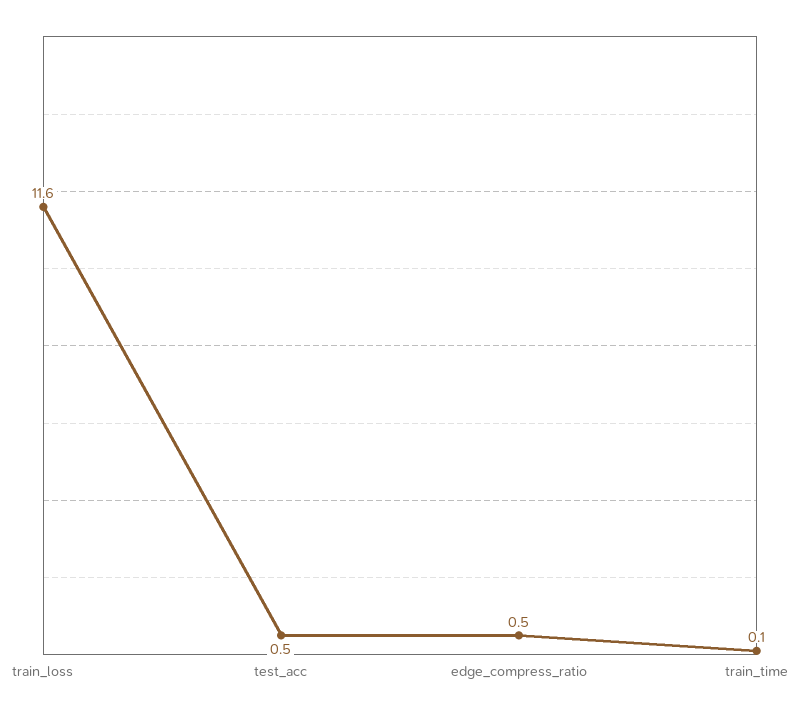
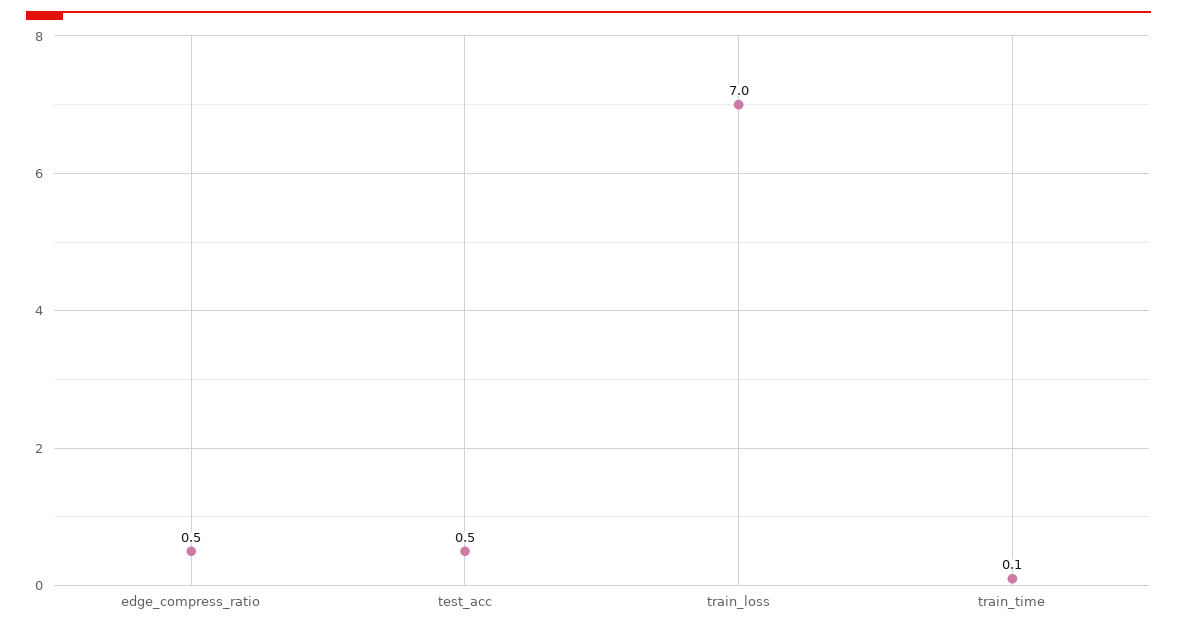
  {
-   "train_loss": 11.6,
+   "train_loss": 7,
    "test_acc": 0.5,
    "edge_compress_ratio": 0.5,
    "train_time": 0.1
  }

